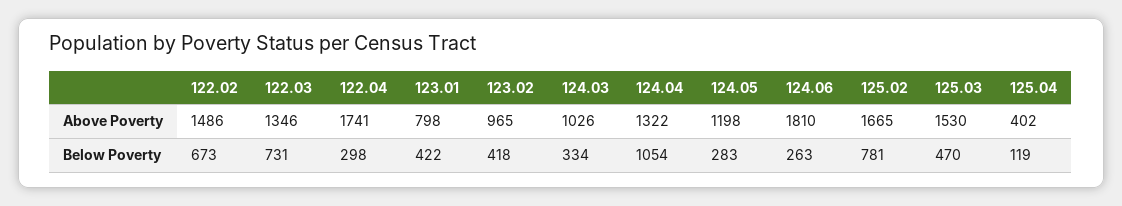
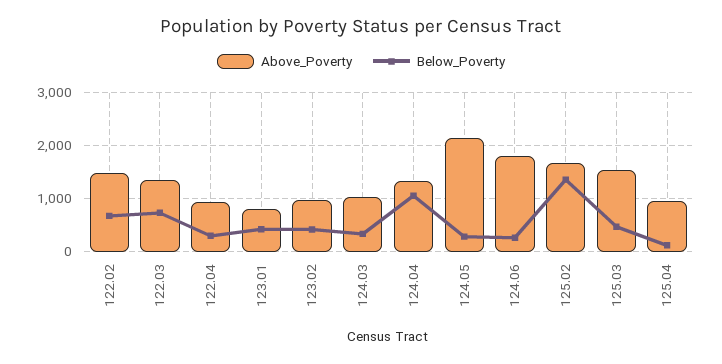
  {
    "Above Poverty": {
      "122.02": 1486,
      "122.03": 1346,
-     "122.04": 1741,
+     "122.04": 1000,
      "123.01": 798,
      "123.02": 965,
      "124.03": 1026,
      "124.04": 1322,
-     "124.05": 1198,
+     "124.05": 2200,
      "124.06": 1810,
      "125.02": 1665,
      "125.03": 1530,
-     "125.04": 402
+     "125.04": 1000
    },
    "Below Poverty": {
      "122.02": 673,
      "122.03": 731,
      "122.04": 298,
      "123.01": 422,
      "123.02": 418,
      "124.03": 334,
      "124.04": 1054,
      "124.05": 283,
      "124.06": 263,
-     "125.02": 781,
+     "125.02": 1400,
      "125.03": 470,
      "125.04": 119
    }
  }

